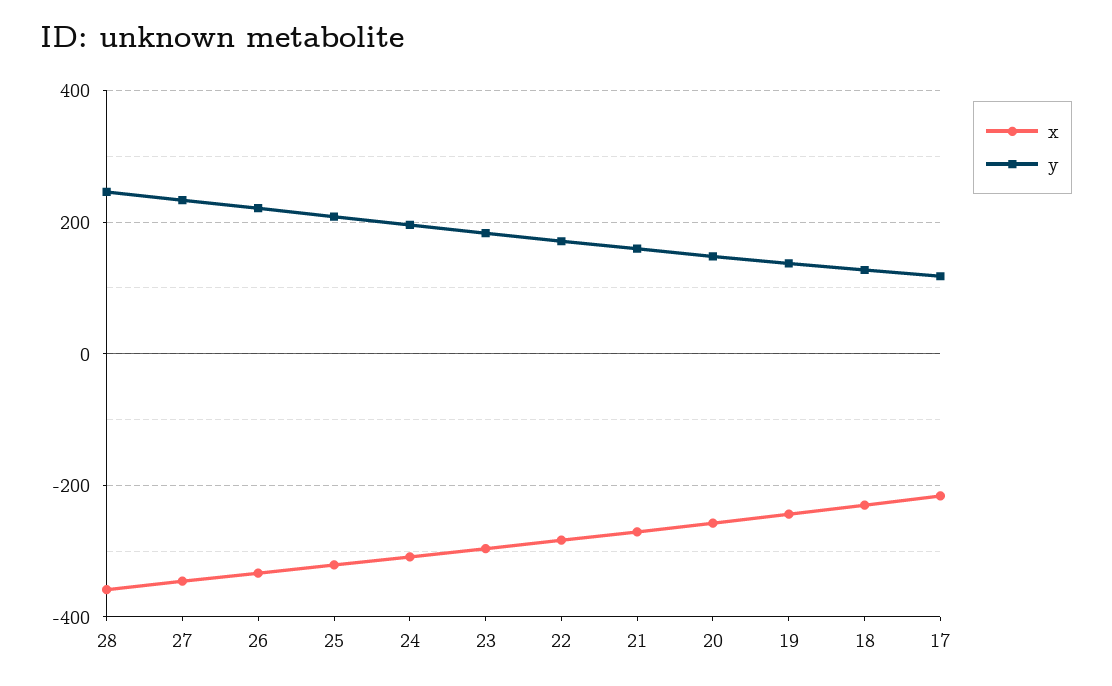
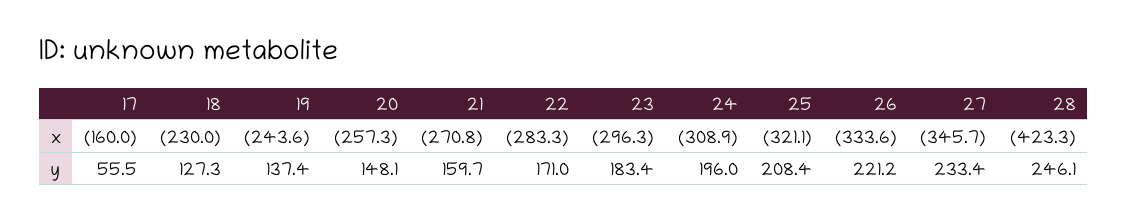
  {
    "x": {
-     "28": -360,
+     "28": -423.3,
      "27": -345.7,
      "26": -333.6,
      "25": -321.1,
      "24": -308.9,
      "23": -296.3,
      "22": -283.3,
      "21": -270.8,
      "20": -257.3,
      "19": -243.6,
      "18": -230,
-     "17": -220
+     "17": -160
    },
    "y": {
      "28": 246.1,
      "27": 233.4,
      "26": 221.2,
      "25": 208.4,
      "24": 196,
      "23": 183.4,
      "22": 171,
      "21": 159.7,
      "20": 148.1,
      "19": 137.4,
      "18": 127.3,
-     "17": 120
+     "17": 55.5
    }
  }

